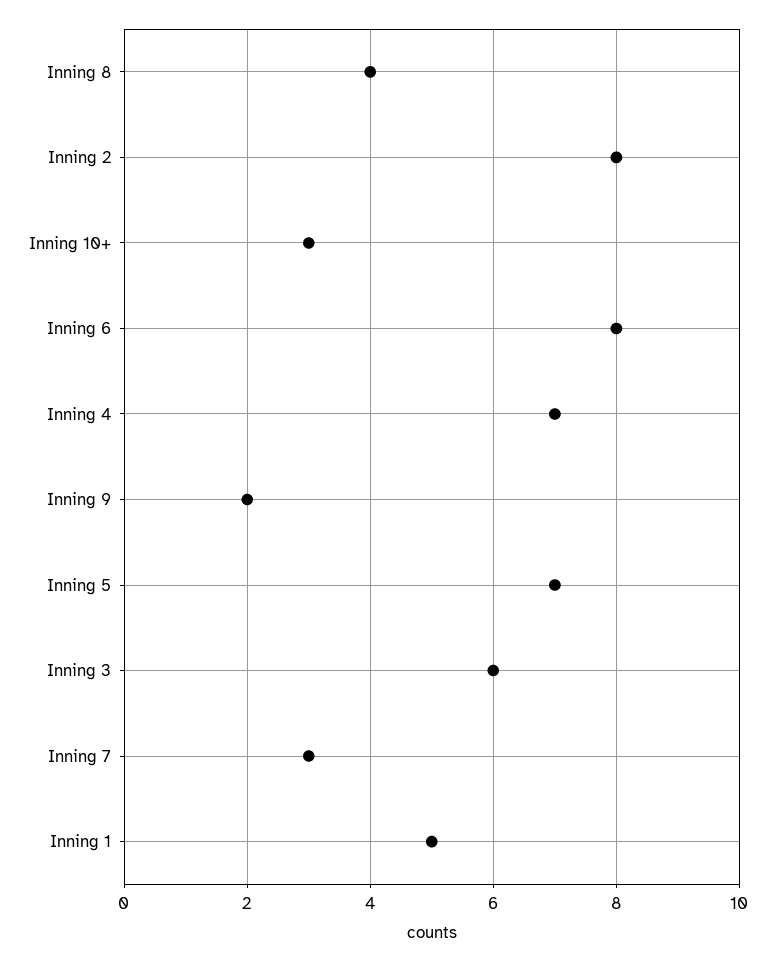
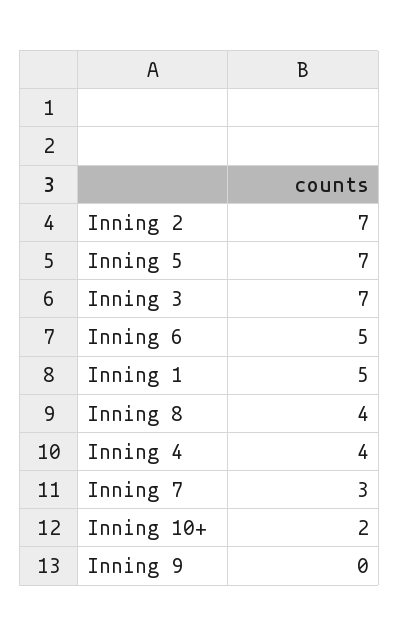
  {
    "Inning 8": 4,
-   "Inning 2": 8,
+   "Inning 2": 7,
-   "Inning 10+": 3,
+   "Inning 10+": 2,
-   "Inning 6": 8,
+   "Inning 6": 5,
-   "Inning 4": 7,
+   "Inning 4": 4,
-   "Inning 9": 2,
+   "Inning 9": 0,
    "Inning 5": 7,
-   "Inning 3": 6,
+   "Inning 3": 7,
    "Inning 7": 3,
    "Inning 1": 5
  }

